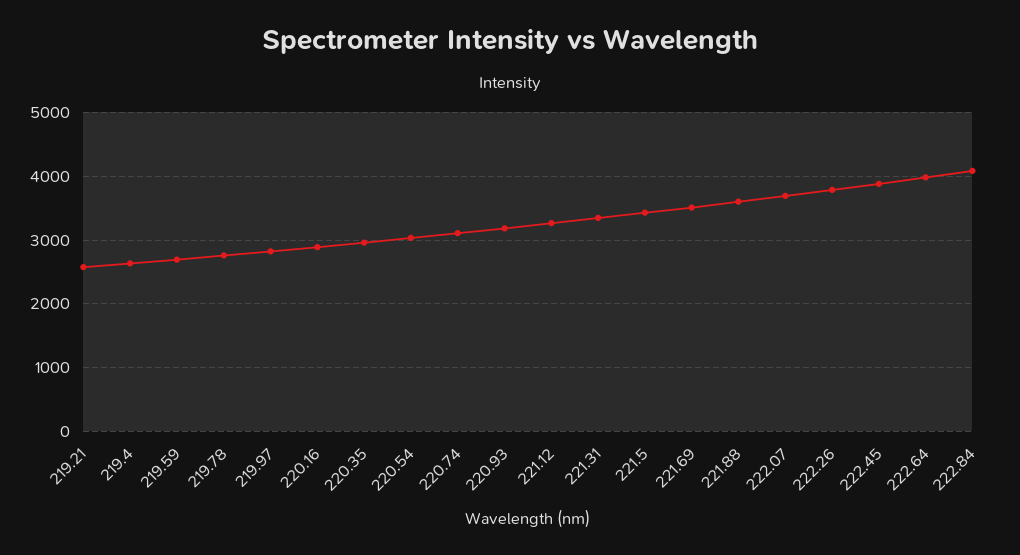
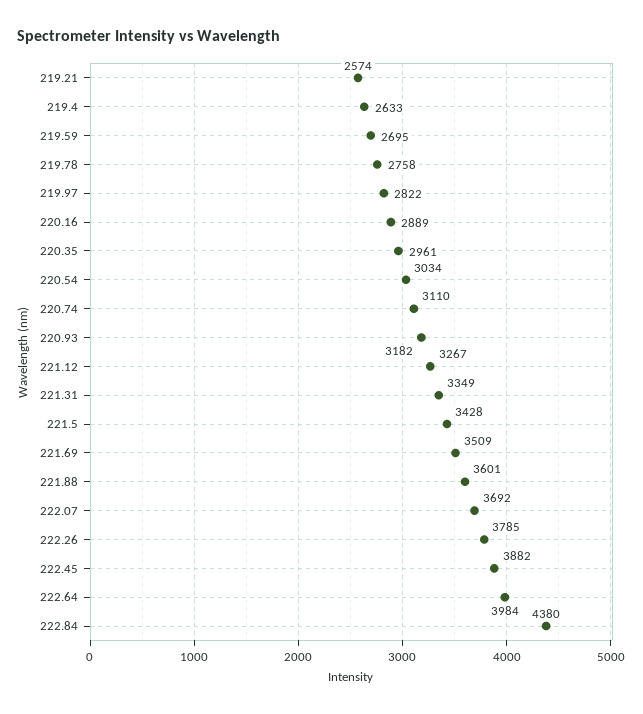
  {
    "219.21": 2574,
    "219.4": 2633,
    "219.59": 2695,
    "219.78": 2758,
    "219.97": 2822,
    "220.16": 2889,
    "220.35": 2961,
    "220.54": 3034,
    "220.74": 3110,
    "220.93": 3182,
    "221.12": 3267,
    "221.31": 3349,
    "221.5": 3428,
    "221.69": 3509,
    "221.88": 3601,
    "222.07": 3692,
    "222.26": 3785,
    "222.45": 3882,
    "222.64": 3984,
-   "222.84": 4100
+   "222.84": 4380
  }

